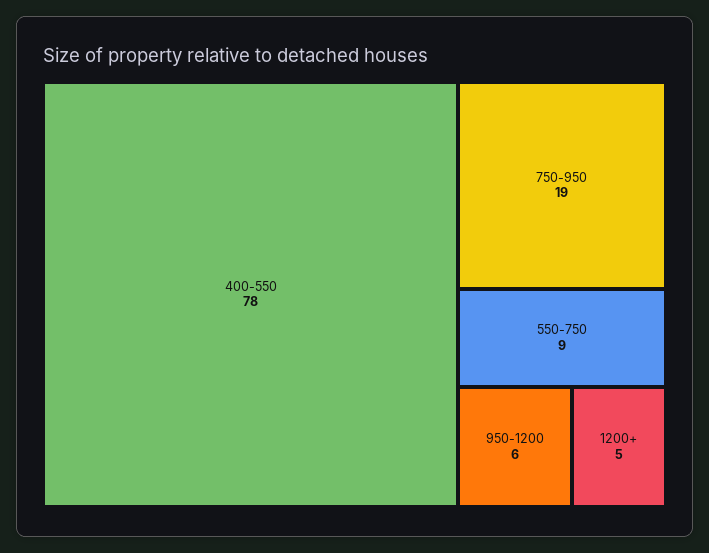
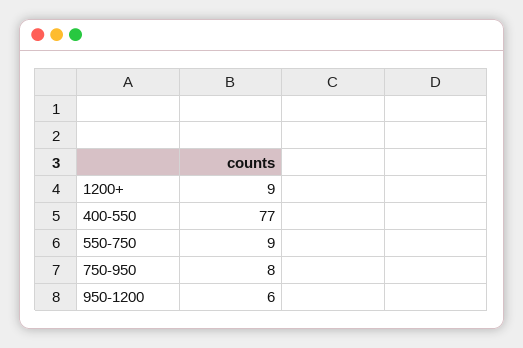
  {
-   "400-550": 78,
+   "400-550": 77,
-   "750-950": 19,
+   "750-950": 8,
    "550-750": 9,
    "950-1200": 6,
-   "1200+": 5
+   "1200+": 9
  }

